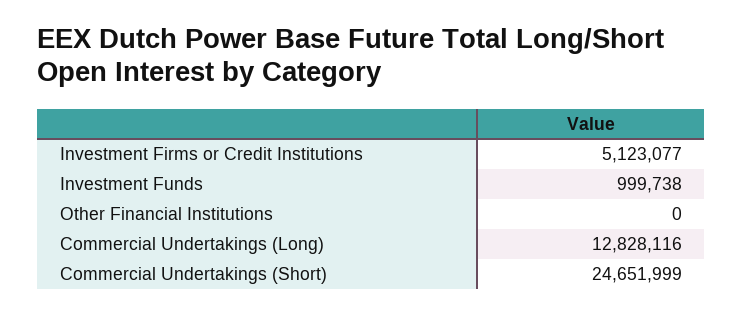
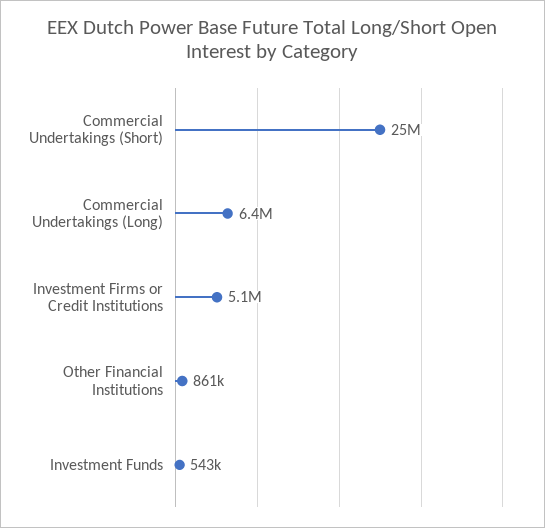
  {
    "Investment Firms or Credit Institutions": 5123077,
-   "Investment Funds": 999738,
+   "Investment Funds": 543000,
-   "Other Financial Institutions": 0,
+   "Other Financial Institutions": 861000,
-   "Commercial Undertakings (Long)": 12828116,
+   "Commercial Undertakings (Long)": 6400000,
    "Commercial Undertakings (Short)": 24651999
  }

